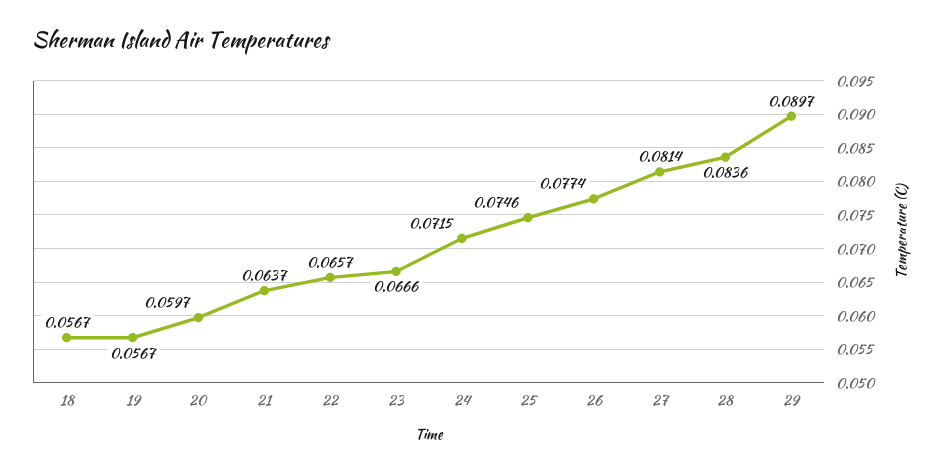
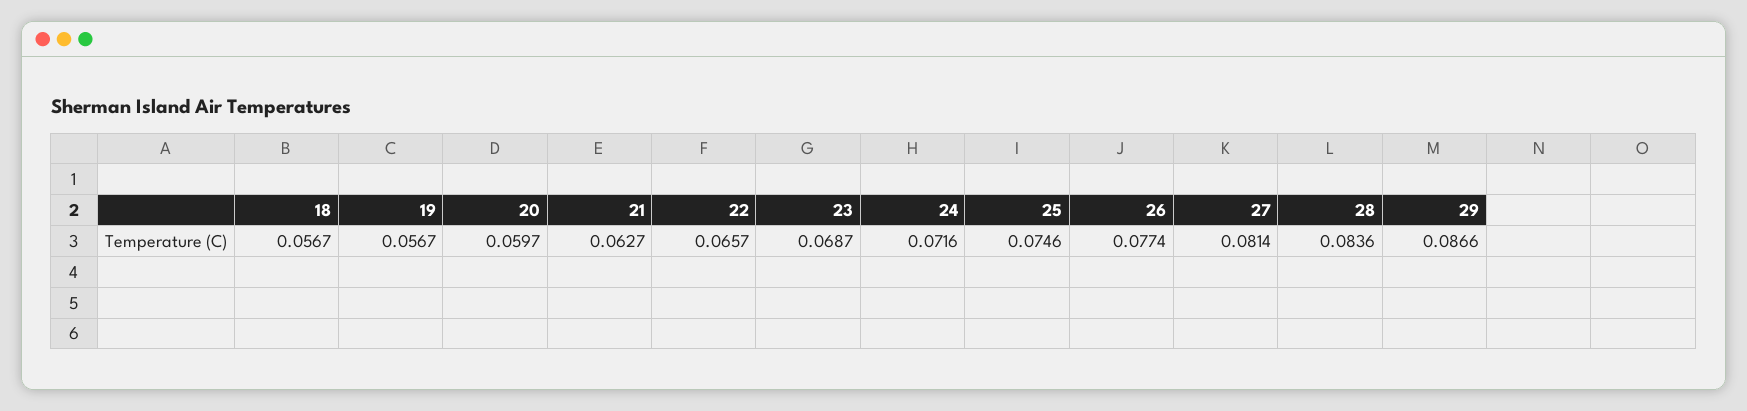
  {
    "18": 0.0567,
    "19": 0.0567,
    "20": 0.0597,
-   "21": 0.0637,
+   "21": 0.0627,
    "22": 0.0657,
-   "23": 0.0666,
+   "23": 0.0687,
-   "24": 0.0715,
+   "24": 0.0716,
    "25": 0.0746,
    "26": 0.0774,
    "27": 0.0814,
    "28": 0.0836,
-   "29": 0.0897
+   "29": 0.0866
  }

